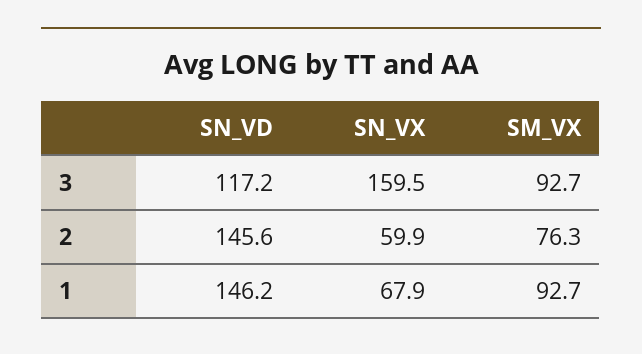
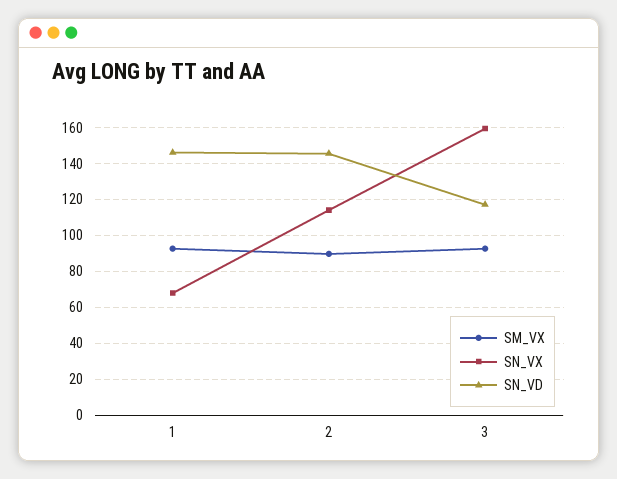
  {
    "SN_VD": {
      "3": 117.2,
      "2": 145.6,
      "1": 146.2
    },
    "SN_VX": {
      "3": 159.5,
-     "2": 59.9,
+     "2": 115,
      "1": 67.9
    },
    "SM_VX": {
      "3": 92.7,
-     "2": 76.3,
+     "2": 90,
      "1": 92.7
    }
  }

